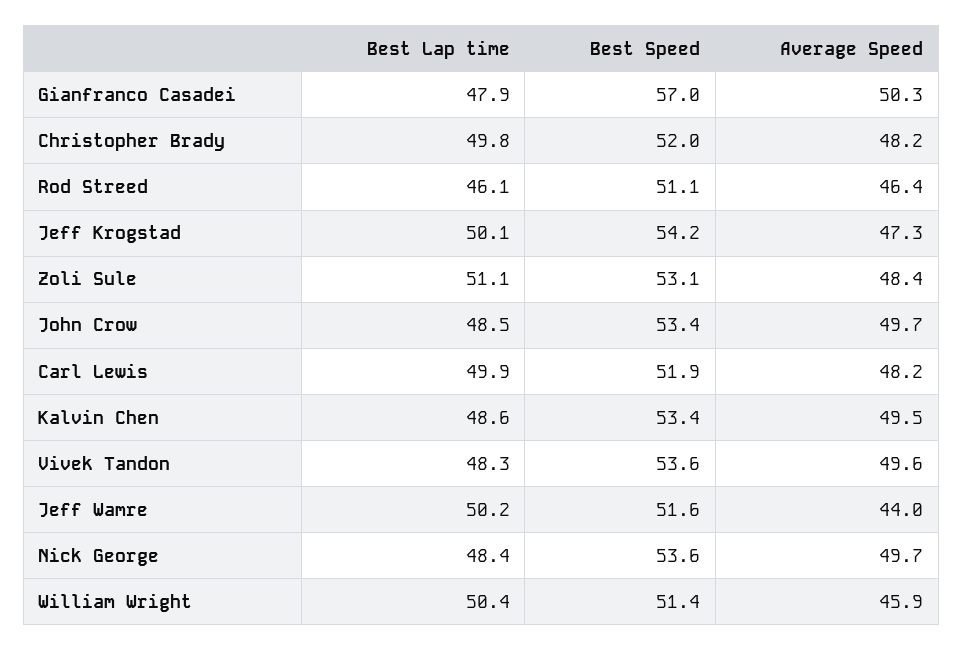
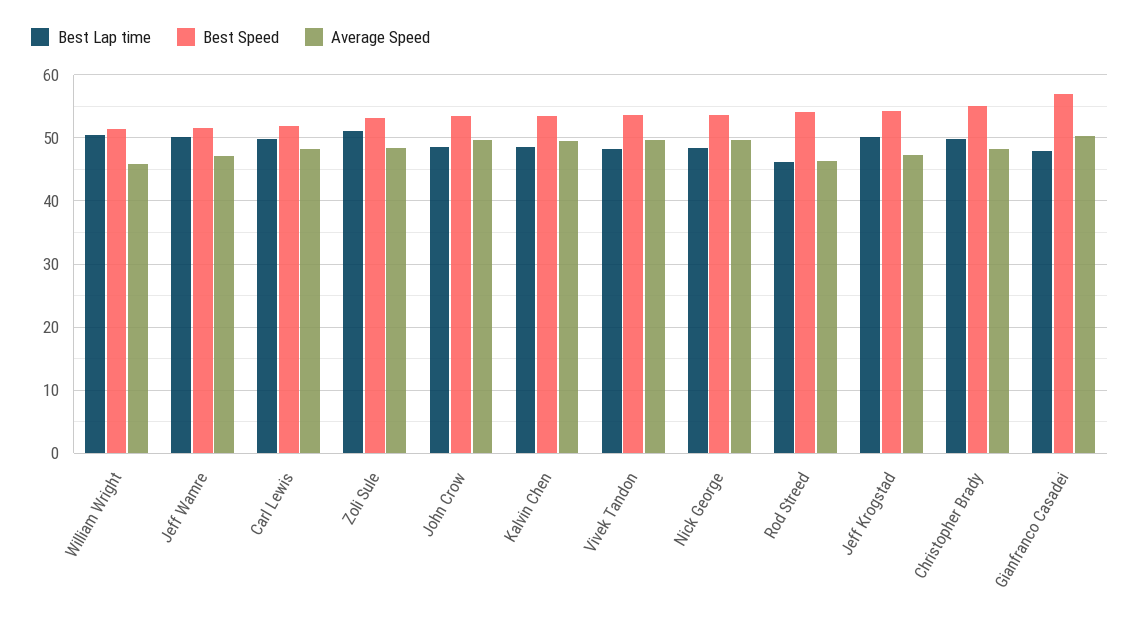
  {
    "Best Lap time": {
      "Gianfranco Casadei": 47.9,
      "Christopher Brady": 49.8,
      "Rod Streed": 46.1,
      "Jeff Krogstad": 50.1,
      "Zoli Sule": 51.1,
      "John Crow": 48.5,
      "Carl Lewis": 49.9,
      "Kalvin Chen": 48.6,
      "Vivek Tandon": 48.3,
      "Jeff Wamre": 50.2,
      "Nick George": 48.4,
      "William Wright": 50.4
    },
    "Best Speed": {
      "Gianfranco Casadei": 57,
-     "Christopher Brady": 52,
+     "Christopher Brady": 55,
-     "Rod Streed": 51.1,
+     "Rod Streed": 54,
      "Jeff Krogstad": 54.2,
      "Zoli Sule": 53.1,
      "John Crow": 53.4,
      "Carl Lewis": 51.9,
      "Kalvin Chen": 53.4,
      "Vivek Tandon": 53.6,
      "Jeff Wamre": 51.6,
      "Nick George": 53.6,
      "William Wright": 51.4
    },
    "Average Speed": {
      "Gianfranco Casadei": 50.3,
      "Christopher Brady": 48.2,
      "Rod Streed": 46.4,
      "Jeff Krogstad": 47.3,
      "Zoli Sule": 48.4,
      "John Crow": 49.7,
      "Carl Lewis": 48.2,
      "Kalvin Chen": 49.5,
      "Vivek Tandon": 49.6,
-     "Jeff Wamre": 44,
+     "Jeff Wamre": 47,
      "Nick George": 49.7,
      "William Wright": 45.9
    }
  }

